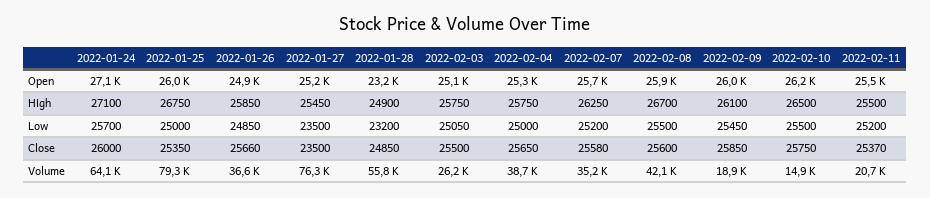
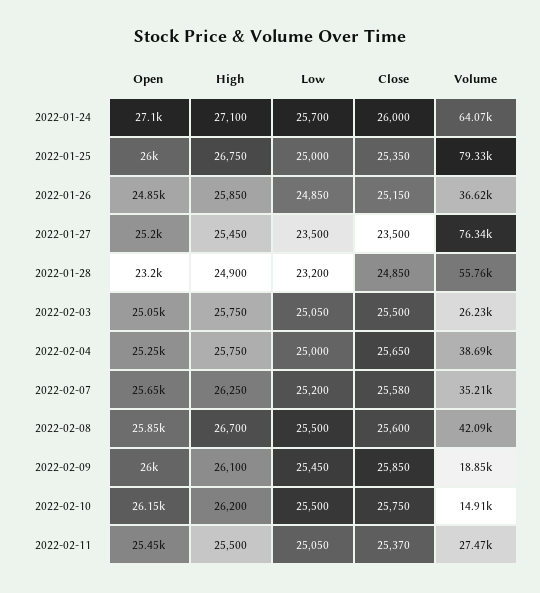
  {
    "2022-01-24": {
      "Open": 27100,
      "High": 27100,
      "Low": 25700,
      "Close": 26000,
      "Volume": 64070
    },
    "2022-01-25": {
      "Open": 26000,
      "High": 26750,
      "Low": 25000,
      "Close": 25350,
      "Volume": 79330
    },
    "2022-01-26": {
      "Open": 24850,
      "High": 25850,
      "Low": 24850,
-     "Close": 25660,
+     "Close": 25150,
      "Volume": 36620
    },
    "2022-01-27": {
      "Open": 25200,
      "High": 25450,
      "Low": 23500,
      "Close": 23500,
      "Volume": 76340
    },
    "2022-01-28": {
      "Open": 23200,
      "High": 24900,
      "Low": 23200,
      "Close": 24850,
      "Volume": 55760
    },
    "2022-02-03": {
      "Open": 25050,
      "High": 25750,
      "Low": 25050,
      "Close": 25500,
      "Volume": 26230
    },
    "2022-02-04": {
      "Open": 25250,
      "High": 25750,
      "Low": 25000,
      "Close": 25650,
      "Volume": 38690
    },
    "2022-02-07": {
      "Open": 25650,
      "High": 26250,
      "Low": 25200,
      "Close": 25580,
      "Volume": 35210
    },
    "2022-02-08": {
      "Open": 25850,
      "High": 26700,
      "Low": 25500,
      "Close": 25600,
      "Volume": 42090
    },
    "2022-02-09": {
      "Open": 26000,
      "High": 26100,
      "Low": 25450,
      "Close": 25850,
      "Volume": 18850
    },
    "2022-02-10": {
      "Open": 26150,
-     "High": 26500,
+     "High": 26200,
      "Low": 25500,
      "Close": 25750,
      "Volume": 14910
    },
    "2022-02-11": {
      "Open": 25450,
      "High": 25500,
-     "Low": 25200,
+     "Low": 25050,
      "Close": 25370,
-     "Volume": 20700
+     "Volume": 27470
    }
  }

